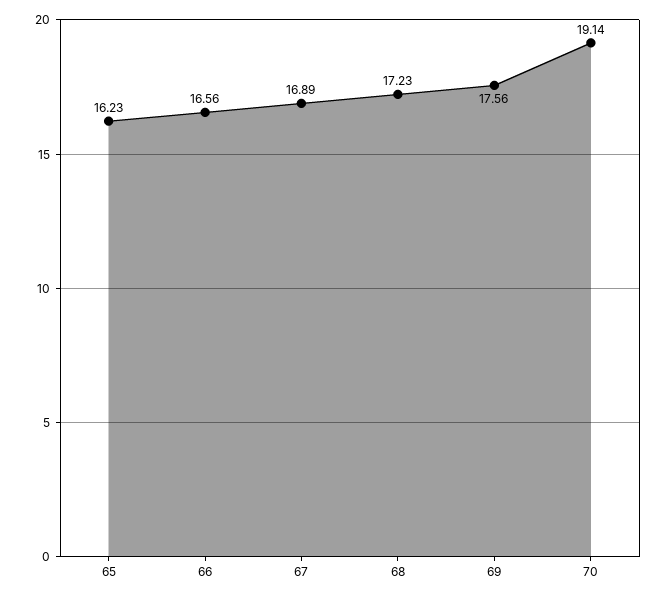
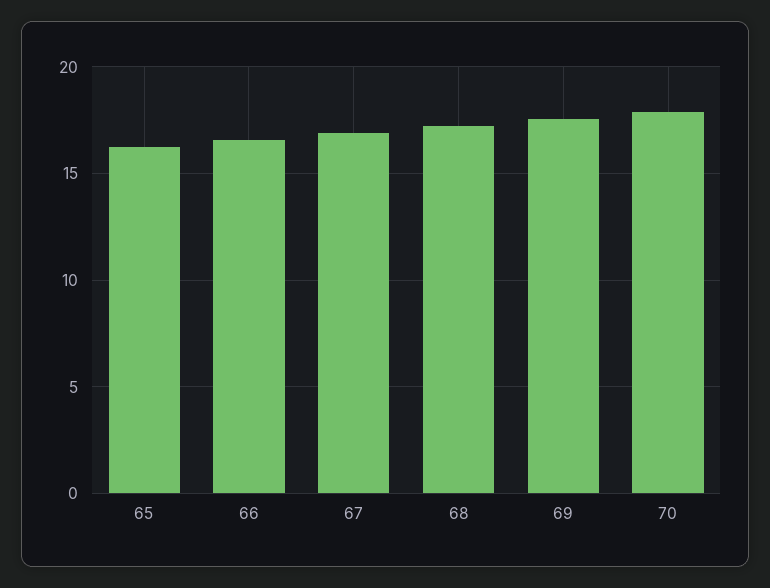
  {
    "65": 16.23,
    "66": 16.56,
    "67": 16.89,
    "68": 17.23,
    "69": 17.56,
-   "70": 19.14
+   "70": 18
  }

